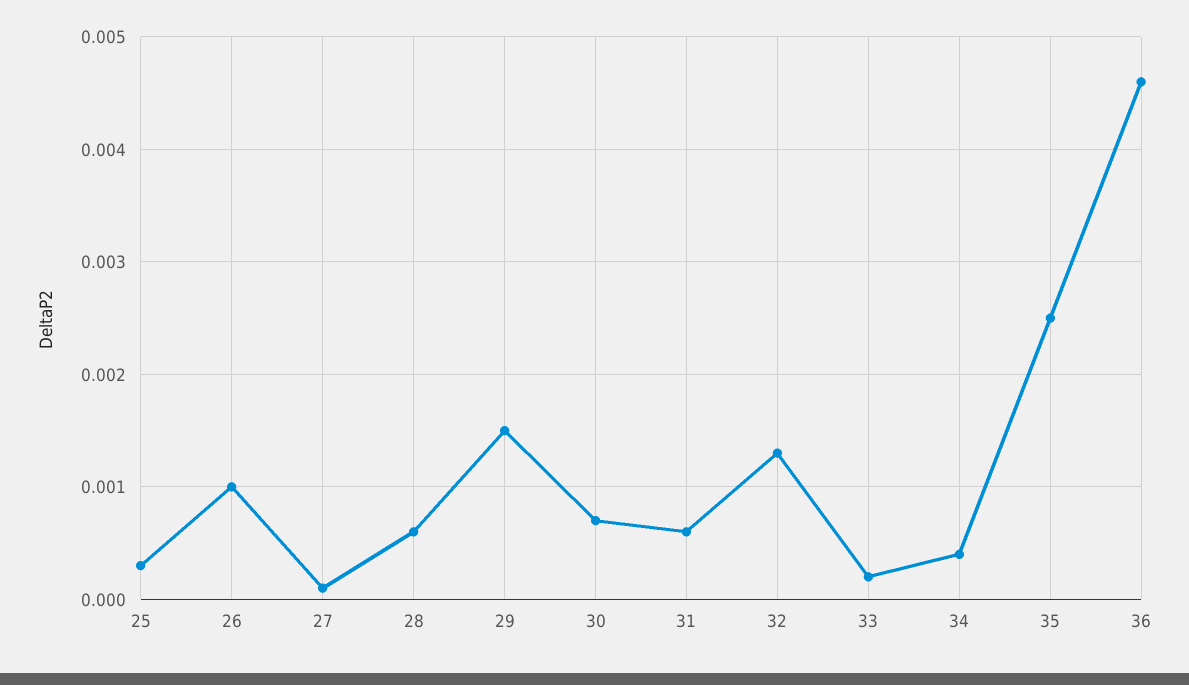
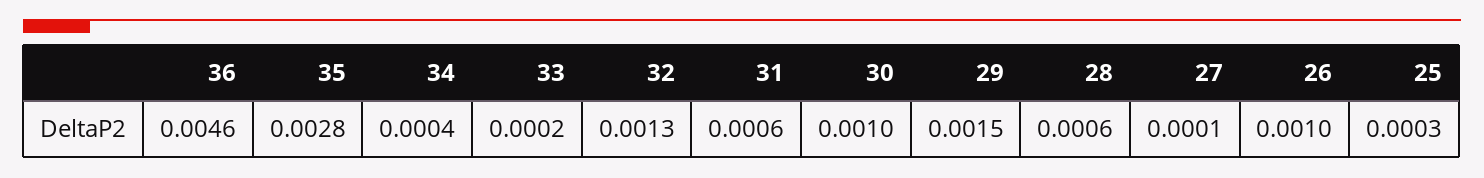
  {
    "25": 0.0003,
    "26": 0.001,
    "27": 0.0001,
    "28": 0.0006,
    "29": 0.0015,
-   "30": 0.0007,
+   "30": 0.001,
    "31": 0.0006,
    "32": 0.0013,
    "33": 0.0002,
    "34": 0.0004,
-   "35": 0.0025,
+   "35": 0.0028,
    "36": 0.0046
  }

